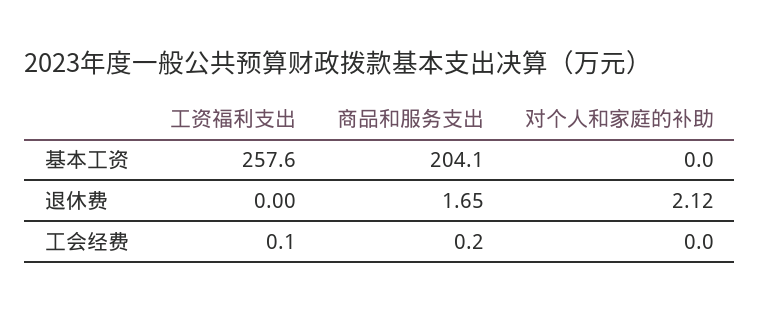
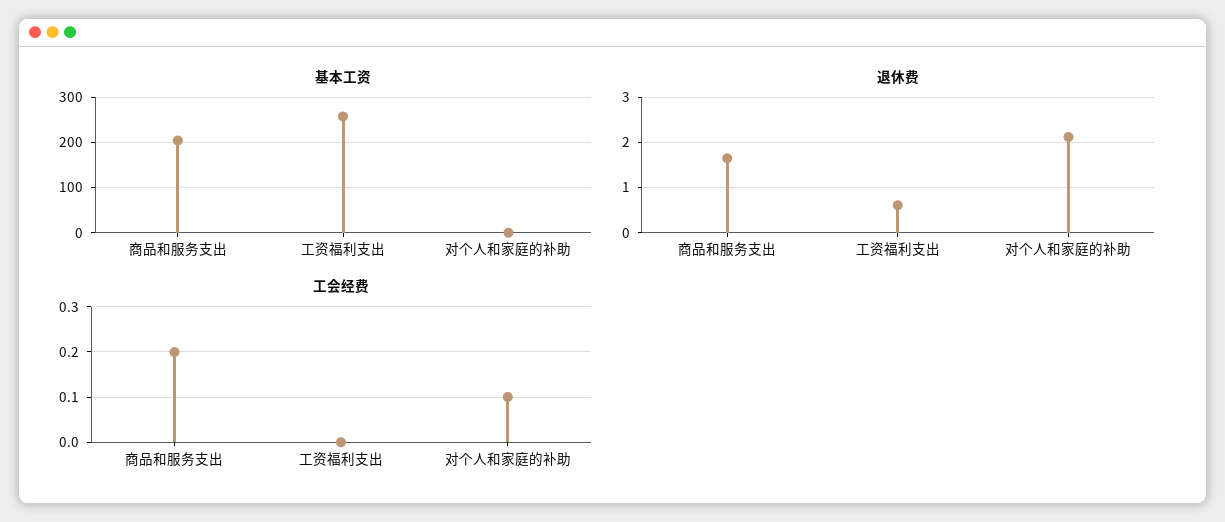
  {
    "基本工资": {
      "工资福利支出": 257.6,
      "商品和服务支出": 204.1,
      "对个人和家庭的补助": 0
    },
    "退休费": {
-     "工资福利支出": 0,
+     "工资福利支出": 0.6,
      "商品和服务支出": 1.65,
      "对个人和家庭的补助": 2.12
    },
    "工会经费": {
-     "工资福利支出": 0.1,
+     "工资福利支出": 0,
      "商品和服务支出": 0.2,
-     "对个人和家庭的补助": 0
+     "对个人和家庭的补助": 0.1
    }
  }

